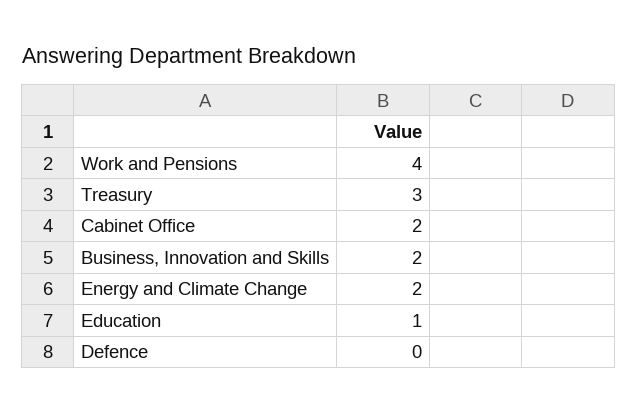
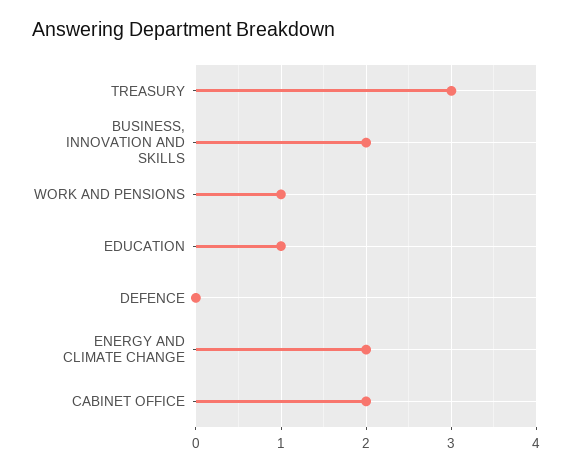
  {
-   "Work and Pensions": 4,
+   "Work and Pensions": 1,
    "Treasury": 3,
    "Cabinet Office": 2,
    "Business, Innovation and Skills": 2,
    "Energy and Climate Change": 2,
    "Education": 1,
    "Defence": 0
  }

